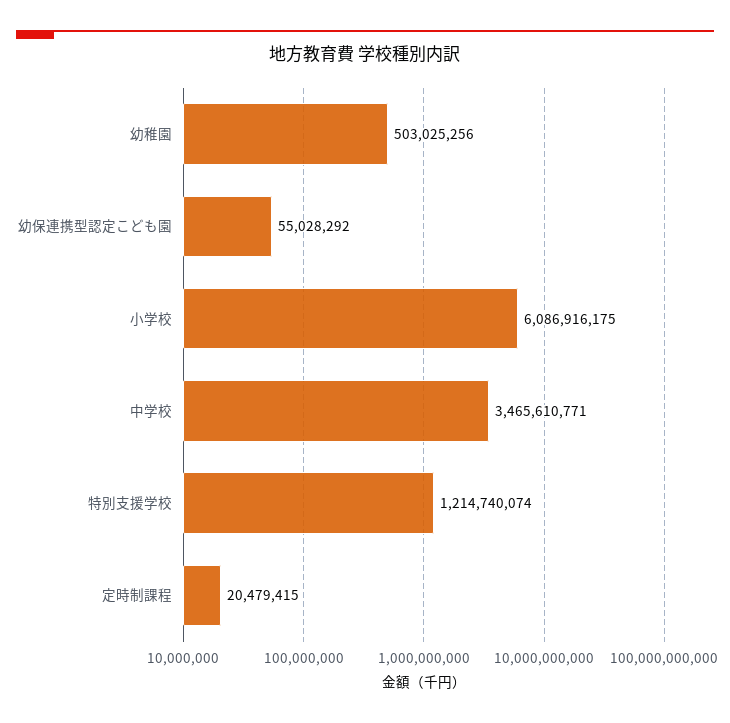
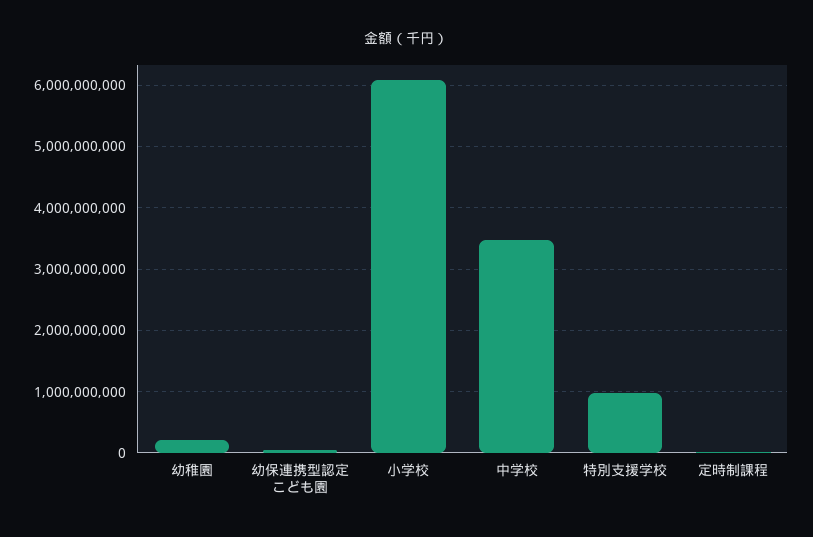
  {
-   "幼稚園": 503025256,
+   "幼稚園": 200000000,
    "幼保連携型認定こども園": 55028292,
    "小学校": 6086916175,
    "中学校": 3465610771,
-   "特別支援学校": 1214740074,
+   "特別支援学校": 1000000000,
    "定時制課程": 20479415
  }

